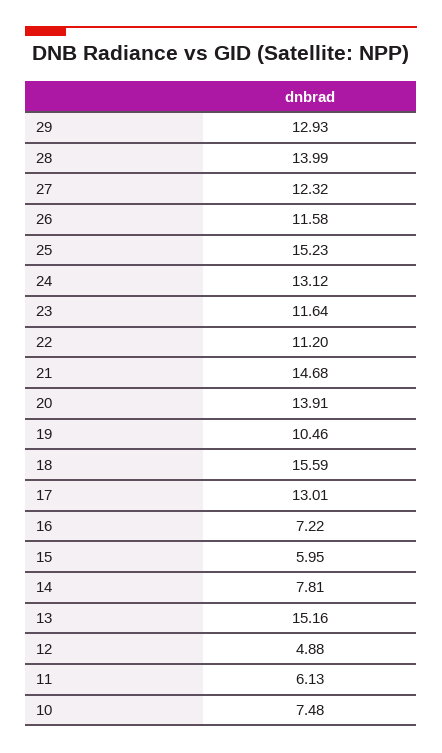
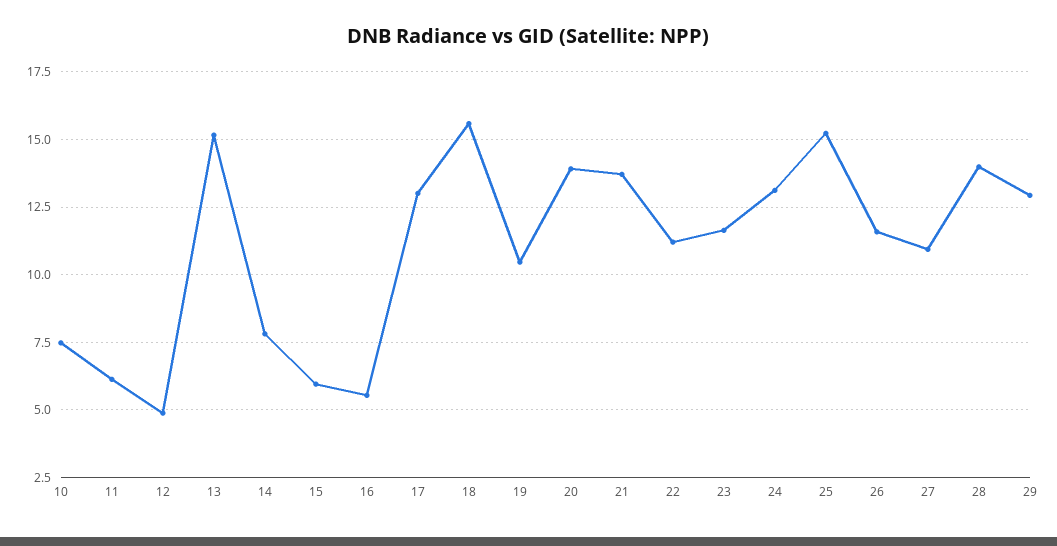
  {
    "29": 12.93,
    "28": 13.99,
-   "27": 12.32,
+   "27": 11,
    "26": 11.58,
    "25": 15.23,
    "24": 13.12,
    "23": 11.64,
    "22": 11.2,
-   "21": 14.68,
+   "21": 13.75,
    "20": 13.91,
    "19": 10.46,
    "18": 15.59,
    "17": 13.01,
-   "16": 7.22,
+   "16": 5.5,
    "15": 5.95,
    "14": 7.81,
    "13": 15.16,
    "12": 4.88,
    "11": 6.13,
    "10": 7.48
  }

